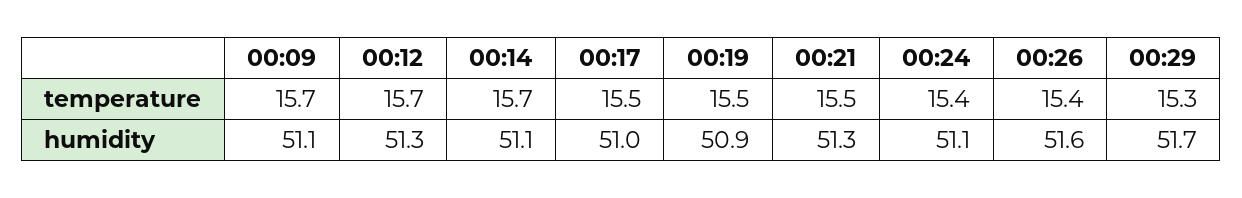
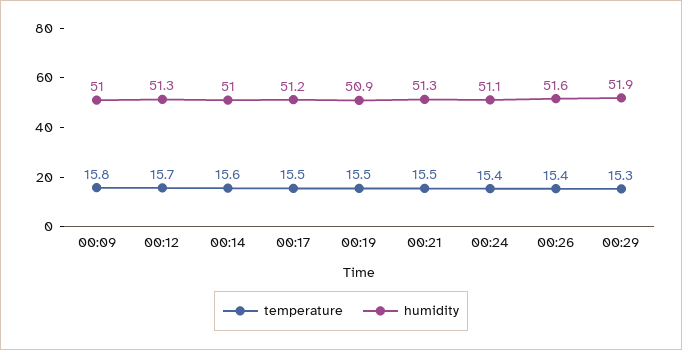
  {
    "temperature": {
-     "00:09": 15.7,
+     "00:09": 15.8,
      "00:12": 15.7,
-     "00:14": 15.7,
+     "00:14": 15.6,
      "00:17": 15.5,
      "00:19": 15.5,
      "00:21": 15.5,
      "00:24": 15.4,
      "00:26": 15.4,
      "00:29": 15.3
    },
    "humidity": {
-     "00:09": 51.1,
+     "00:09": 51,
      "00:12": 51.3,
-     "00:14": 51.1,
+     "00:14": 51,
-     "00:17": 51,
+     "00:17": 51.2,
      "00:19": 50.9,
      "00:21": 51.3,
      "00:24": 51.1,
      "00:26": 51.6,
-     "00:29": 51.7
+     "00:29": 51.9
    }
  }

